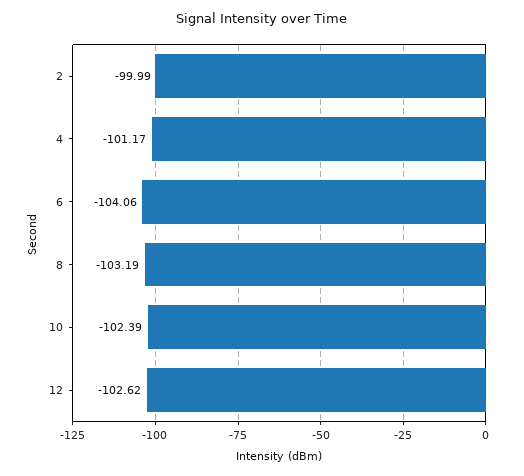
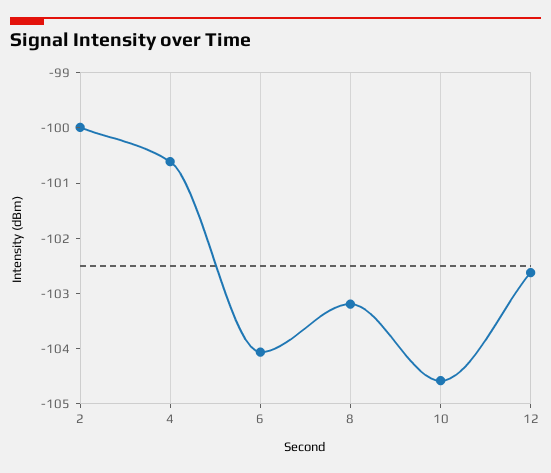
  {
    "2": -99.99,
-   "4": -101.17,
+   "4": -100.6,
    "6": -104.06,
    "8": -103.19,
-   "10": -102.39,
+   "10": -104.6,
    "12": -102.62
  }

